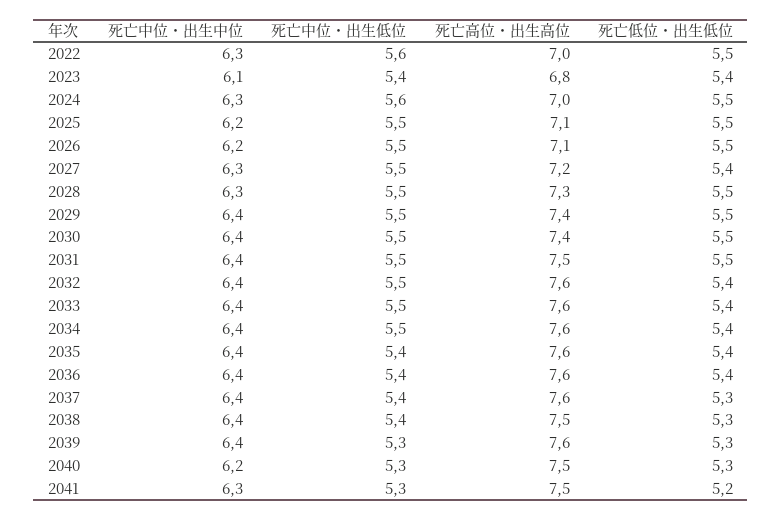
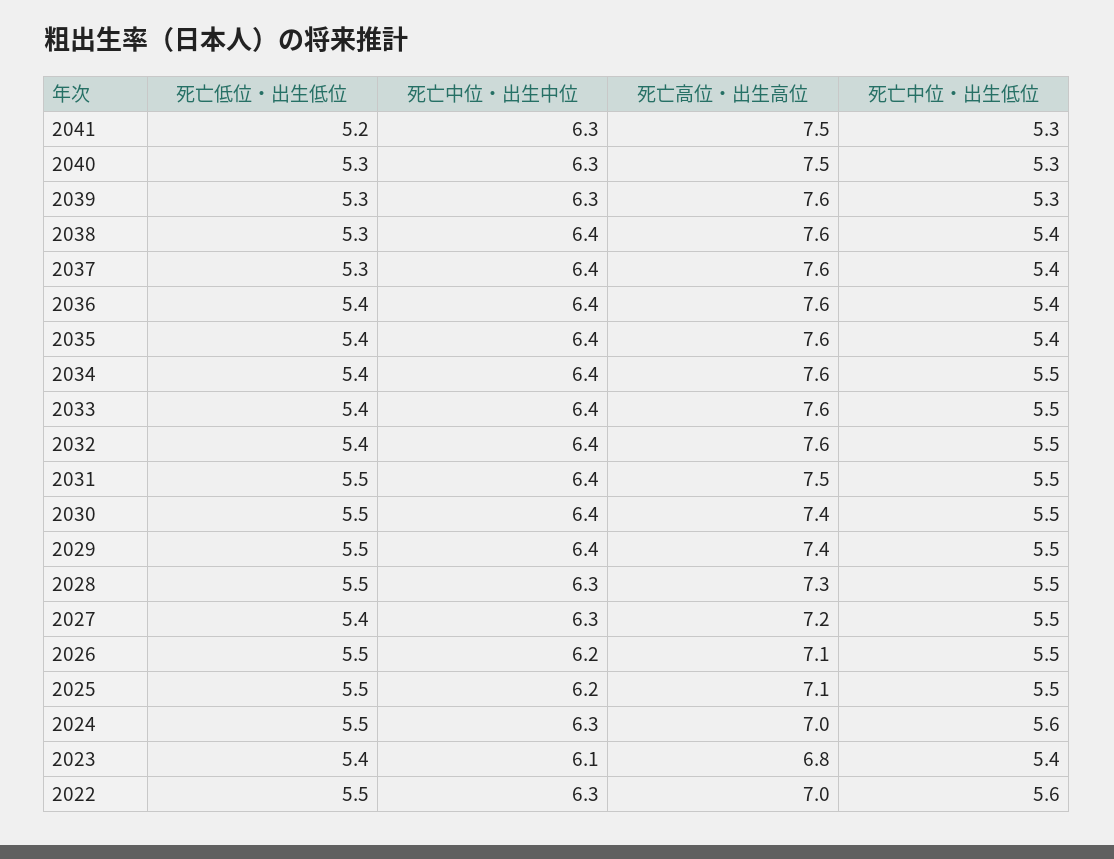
  {
    "死亡中位・出生中位": {
      "2022": 6.3,
      "2023": 6.1,
      "2024": 6.3,
      "2025": 6.2,
      "2026": 6.2,
      "2027": 6.3,
      "2028": 6.3,
      "2029": 6.4,
      "2030": 6.4,
      "2031": 6.4,
      "2032": 6.4,
      "2033": 6.4,
      "2034": 6.4,
      "2035": 6.4,
      "2036": 6.4,
      "2037": 6.4,
      "2038": 6.4,
-     "2039": 6.4,
+     "2039": 6.3,
-     "2040": 6.2,
+     "2040": 6.3,
      "2041": 6.3
    },
    "死亡中位・出生低位": {
      "2022": 5.6,
      "2023": 5.4,
      "2024": 5.6,
      "2025": 5.5,
      "2026": 5.5,
      "2027": 5.5,
      "2028": 5.5,
      "2029": 5.5,
      "2030": 5.5,
      "2031": 5.5,
      "2032": 5.5,
      "2033": 5.5,
      "2034": 5.5,
      "2035": 5.4,
      "2036": 5.4,
      "2037": 5.4,
      "2038": 5.4,
      "2039": 5.3,
      "2040": 5.3,
      "2041": 5.3
    },
    "死亡高位・出生高位": {
      "2022": 7,
      "2023": 6.8,
      "2024": 7,
      "2025": 7.1,
      "2026": 7.1,
      "2027": 7.2,
      "2028": 7.3,
      "2029": 7.4,
      "2030": 7.4,
      "2031": 7.5,
      "2032": 7.6,
      "2033": 7.6,
      "2034": 7.6,
      "2035": 7.6,
      "2036": 7.6,
      "2037": 7.6,
-     "2038": 7.5,
+     "2038": 7.6,
      "2039": 7.6,
      "2040": 7.5,
      "2041": 7.5
    },
    "死亡低位・出生低位": {
      "2022": 5.5,
      "2023": 5.4,
      "2024": 5.5,
      "2025": 5.5,
      "2026": 5.5,
      "2027": 5.4,
      "2028": 5.5,
      "2029": 5.5,
      "2030": 5.5,
      "2031": 5.5,
      "2032": 5.4,
      "2033": 5.4,
      "2034": 5.4,
      "2035": 5.4,
      "2036": 5.4,
      "2037": 5.3,
      "2038": 5.3,
      "2039": 5.3,
      "2040": 5.3,
      "2041": 5.2
    }
  }

